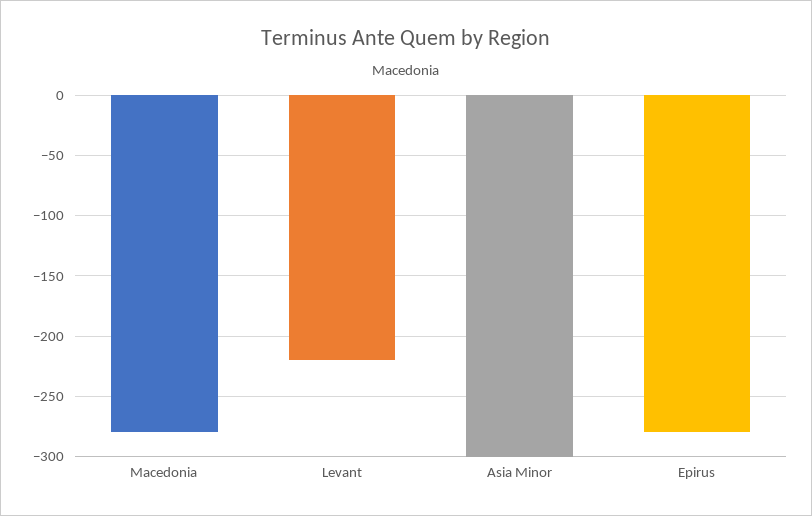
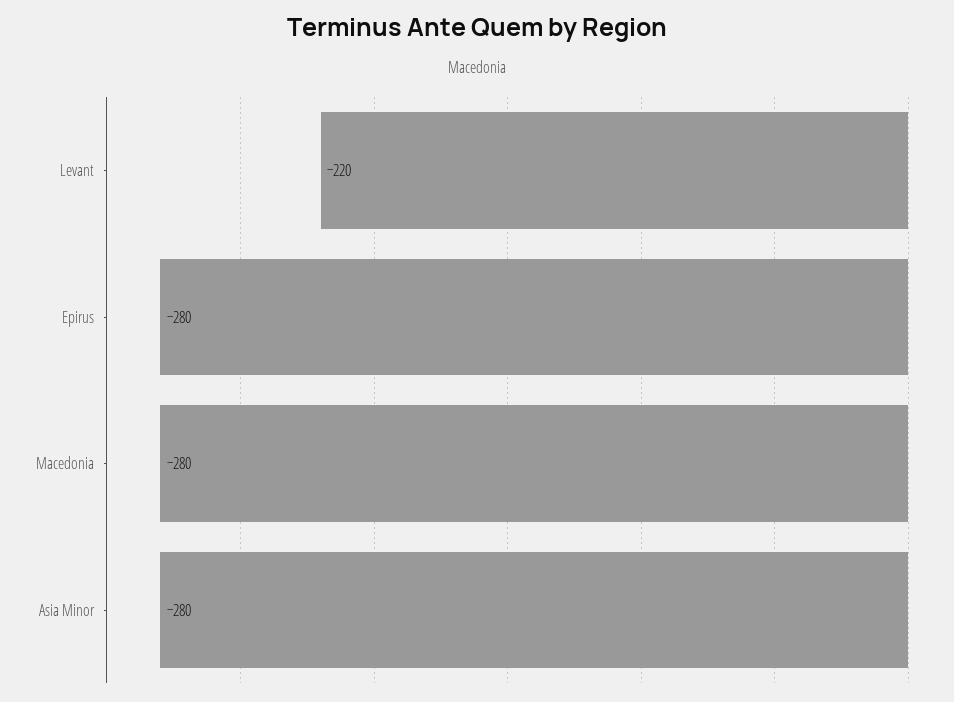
  {
    "Macedonia": -280,
    "Levant": -220,
-   "Asia Minor": -300,
+   "Asia Minor": -280,
    "Epirus": -280
  }

